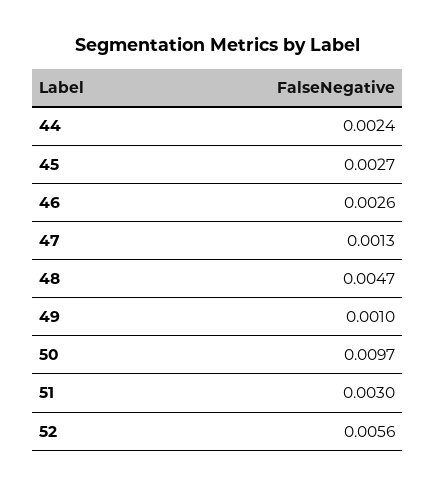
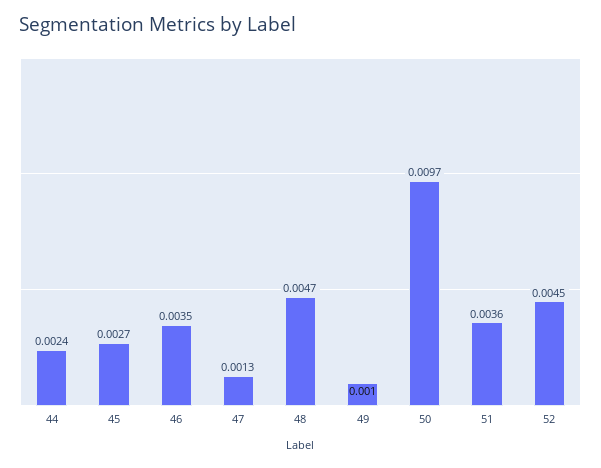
  {
    "44": 0.0024,
    "45": 0.0027,
-   "46": 0.0026,
+   "46": 0.0035,
    "47": 0.0013,
    "48": 0.0047,
    "49": 0.001,
    "50": 0.0097,
-   "51": 0.003,
+   "51": 0.0036,
-   "52": 0.0056
+   "52": 0.0045
  }

